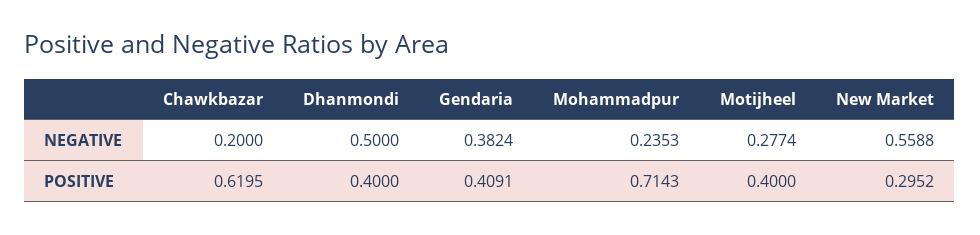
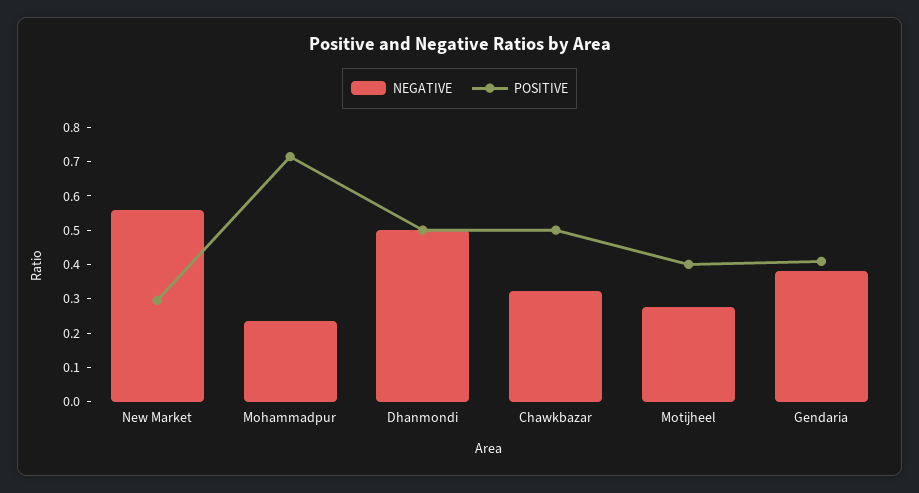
  {
    "NEGATIVE": {
-     "Chawkbazar": 0.2,
+     "Chawkbazar": 0.325,
      "Dhanmondi": 0.5,
      "Gendaria": 0.3824,
      "Mohammadpur": 0.2353,
      "Motijheel": 0.2774,
      "New Market": 0.5588
    },
    "POSITIVE": {
-     "Chawkbazar": 0.6195,
+     "Chawkbazar": 0.5,
-     "Dhanmondi": 0.4,
+     "Dhanmondi": 0.5,
      "Gendaria": 0.4091,
      "Mohammadpur": 0.7143,
      "Motijheel": 0.4,
      "New Market": 0.2952
    }
  }

